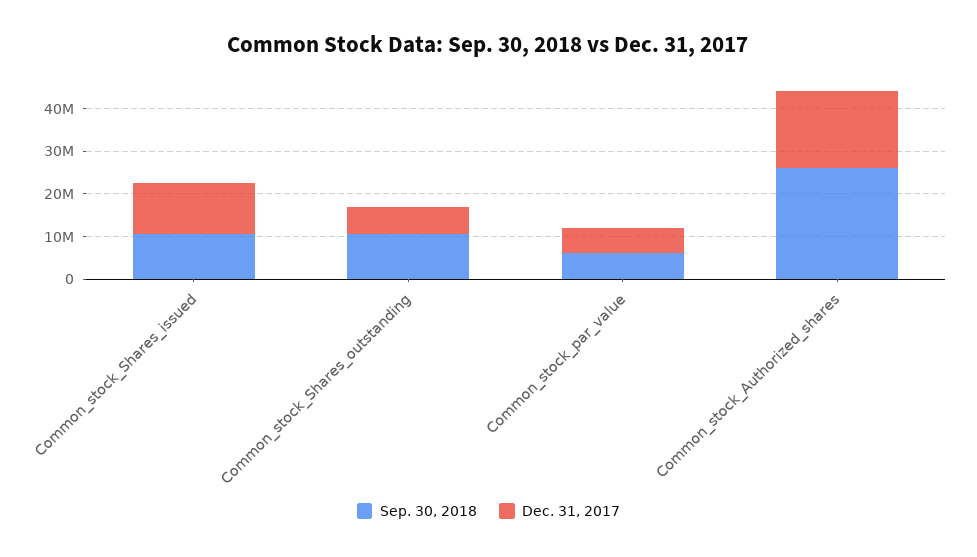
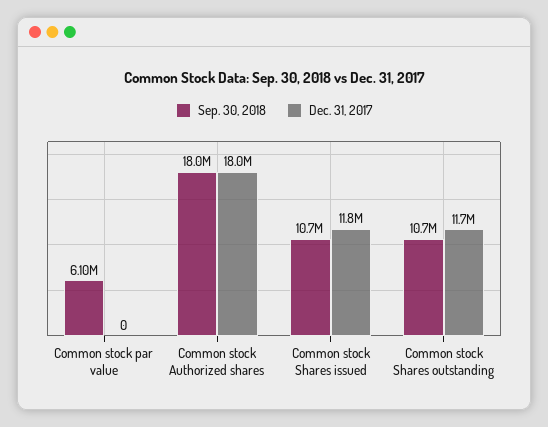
  {
    "Sep. 30, 2018": {
      "Common_stock_Shares_issued": 10700000,
      "Common_stock_Shares_outstanding": 10700000,
      "Common_stock_par_value": 6100000,
-     "Common_stock_Authorized_shares": 26000000
+     "Common_stock_Authorized_shares": 18000000
    },
    "Dec. 31, 2017": {
      "Common_stock_Shares_issued": 11800000,
-     "Common_stock_Shares_outstanding": 6000000,
+     "Common_stock_Shares_outstanding": 11700000,
-     "Common_stock_par_value": 6000000,
+     "Common_stock_par_value": 0,
      "Common_stock_Authorized_shares": 18000000
    }
  }

